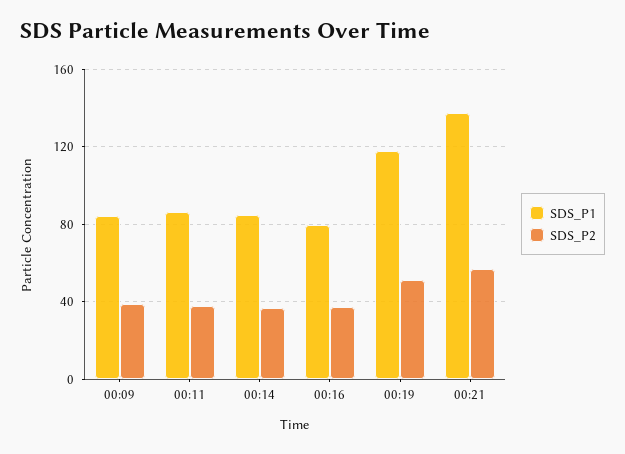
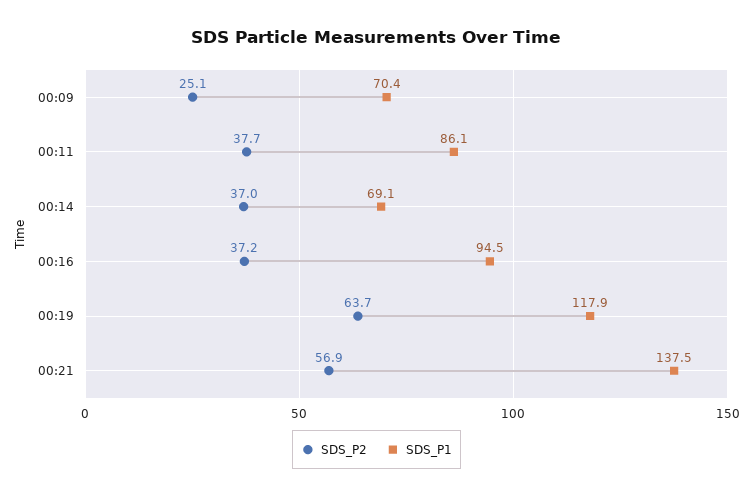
  {
    "SDS_P1": {
-     "00:09": 85,
+     "00:09": 70.4,
      "00:11": 86.1,
-     "00:14": 85,
+     "00:14": 69.1,
-     "00:16": 80,
+     "00:16": 94.5,
      "00:19": 117.9,
      "00:21": 137.5
    },
    "SDS_P2": {
-     "00:09": 40,
+     "00:09": 25.1,
      "00:11": 37.7,
      "00:14": 37,
      "00:16": 37.2,
-     "00:19": 50,
+     "00:19": 63.7,
      "00:21": 56.9
    }
  }

